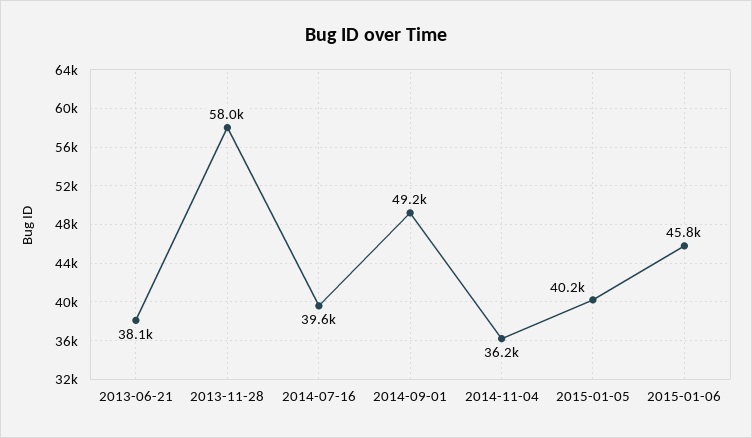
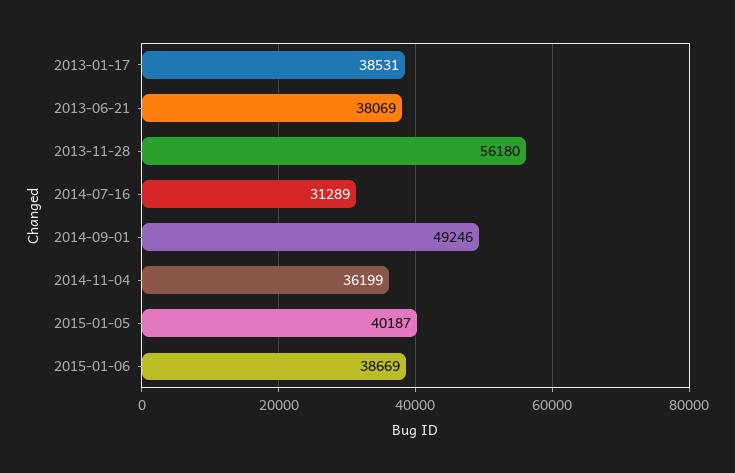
  {
    "2013-06-21": 38069,
-   "2013-11-28": 58000,
+   "2013-11-28": 56180,
-   "2014-07-16": 39600,
+   "2014-07-16": 31289,
    "2014-09-01": 49246,
    "2014-11-04": 36199,
    "2015-01-05": 40187,
-   "2015-01-06": 45800
+   "2015-01-06": 38669,
+   "2013-01-17": 38531
  }

